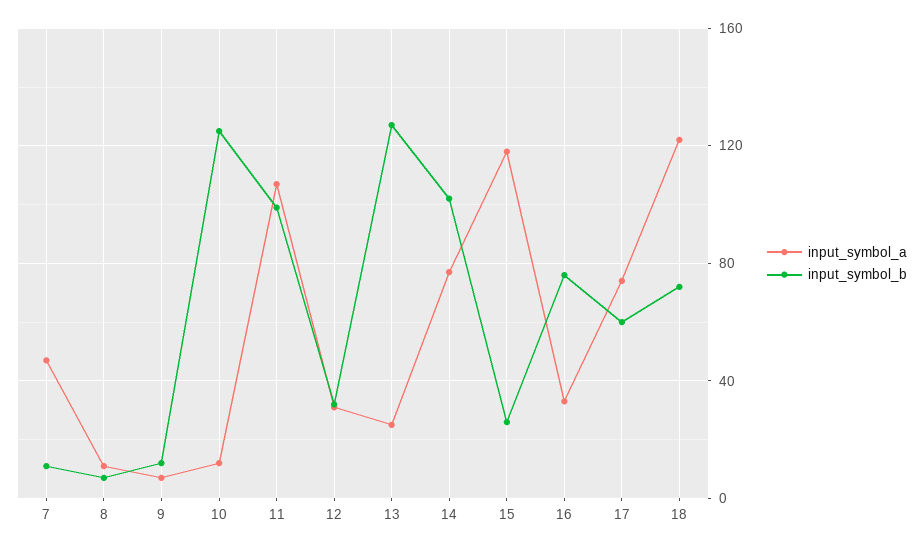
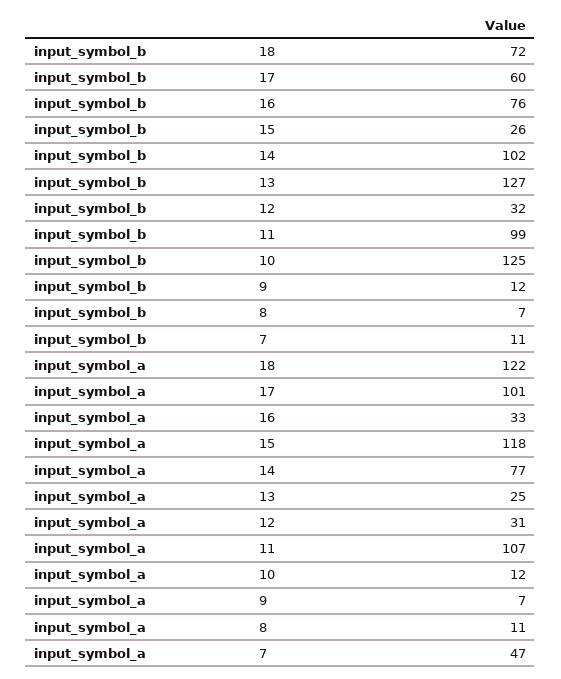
  {
    "input_symbol_a": {
      "7": 47,
      "8": 11,
      "9": 7,
      "10": 12,
      "11": 107,
      "12": 31,
      "13": 25,
      "14": 77,
      "15": 118,
      "16": 33,
-     "17": 75,
+     "17": 101,
      "18": 122
    },
    "input_symbol_b": {
      "7": 11,
      "8": 7,
      "9": 12,
      "10": 125,
      "11": 99,
      "12": 32,
      "13": 127,
      "14": 102,
      "15": 26,
      "16": 76,
      "17": 60,
      "18": 72
    }
  }

